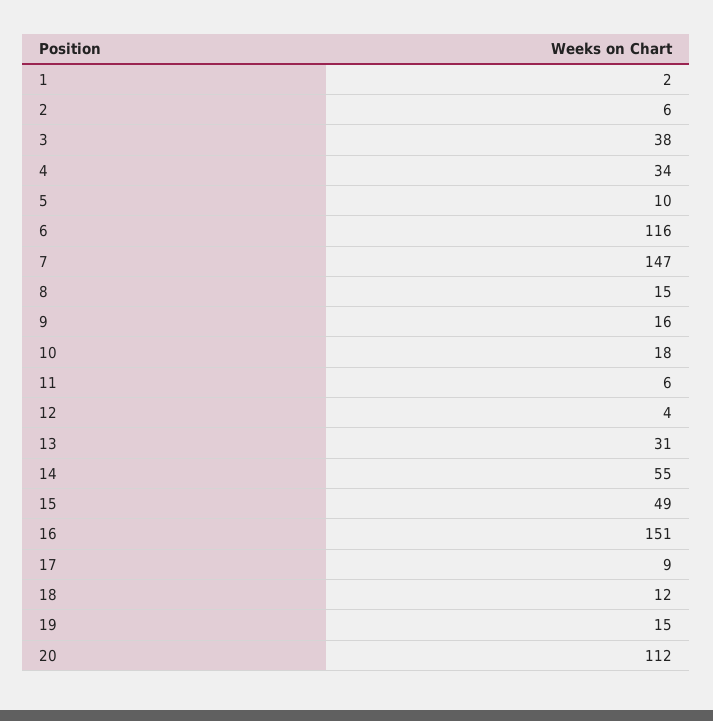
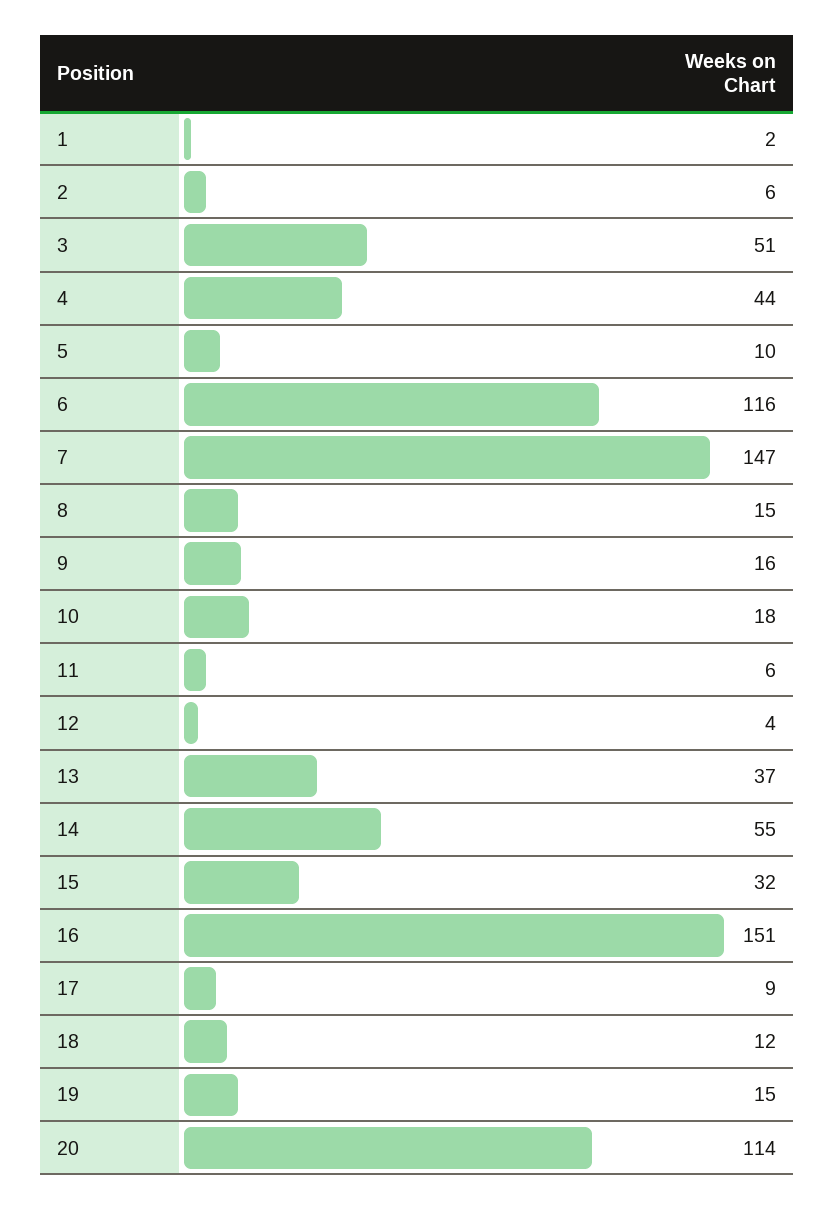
  {
    "1": 2,
    "2": 6,
-   "3": 38,
+   "3": 51,
-   "4": 34,
+   "4": 44,
    "5": 10,
    "6": 116,
    "7": 147,
    "8": 15,
    "9": 16,
    "10": 18,
    "11": 6,
    "12": 4,
-   "13": 31,
+   "13": 37,
    "14": 55,
-   "15": 49,
+   "15": 32,
    "16": 151,
    "17": 9,
    "18": 12,
    "19": 15,
-   "20": 112
+   "20": 114
  }

